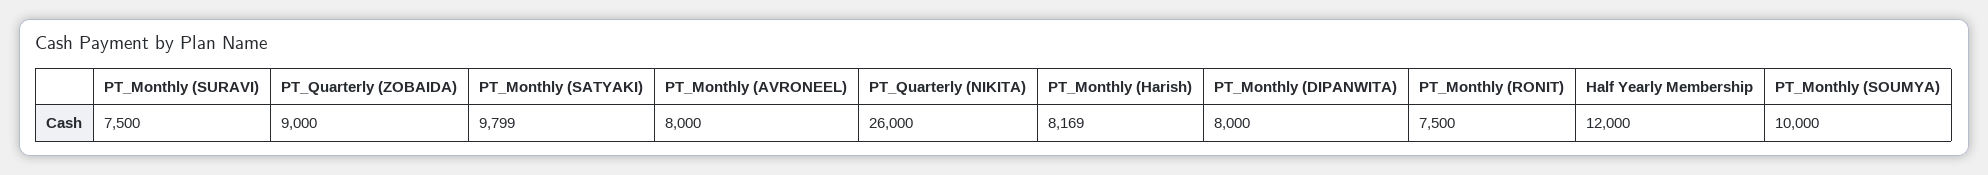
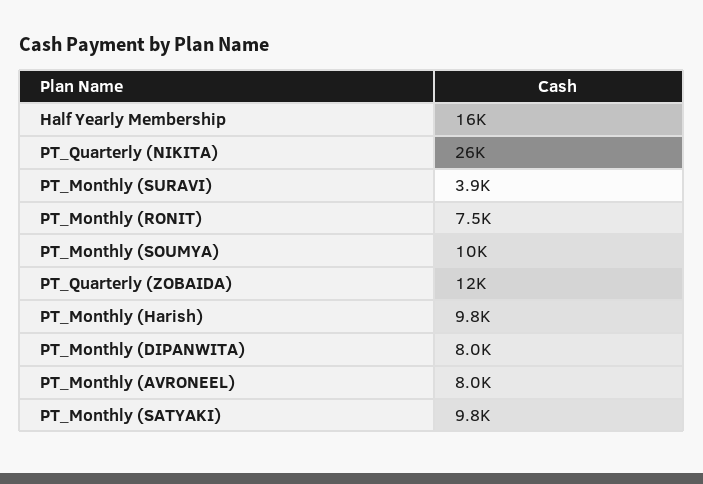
  {
-   "PT_Monthly (SURAVI)": 7500,
+   "PT_Monthly (SURAVI)": 3900,
-   "PT_Quarterly (ZOBAIDA)": 9000,
+   "PT_Quarterly (ZOBAIDA)": 12000,
    "PT_Monthly (SATYAKI)": 9799,
    "PT_Monthly (AVRONEEL)": 8000,
    "PT_Quarterly (NIKITA)": 26000,
-   "PT_Monthly (Harish)": 8169,
+   "PT_Monthly (Harish)": 9800,
    "PT_Monthly (DIPANWITA)": 8000,
    "PT_Monthly (RONIT)": 7500,
-   "Half Yearly Membership": 12000,
+   "Half Yearly Membership": 16000,
    "PT_Monthly (SOUMYA)": 10000
  }

